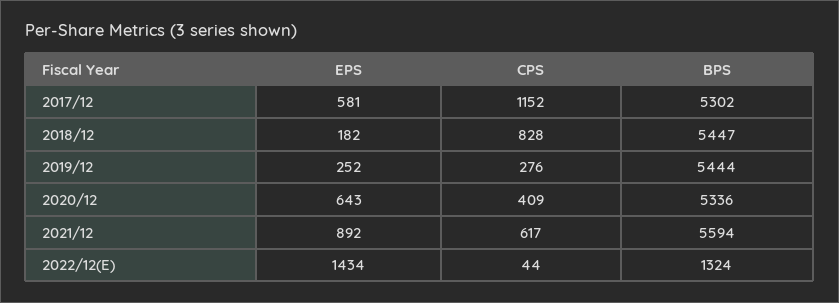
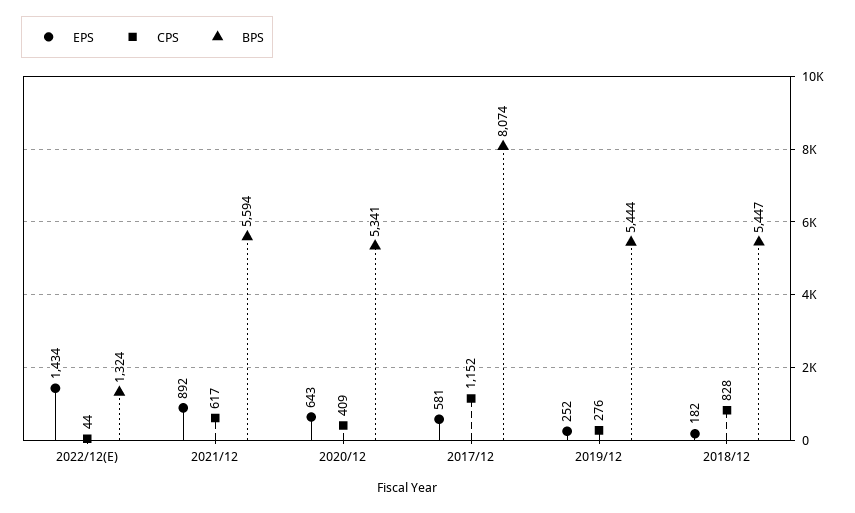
  {
    "EPS": {
      "2017/12": 581,
      "2018/12": 182,
      "2019/12": 252,
      "2020/12": 643,
      "2021/12": 892,
      "2022/12(E)": 1434
    },
    "CPS": {
      "2017/12": 1152,
      "2018/12": 828,
      "2019/12": 276,
      "2020/12": 409,
      "2021/12": 617,
      "2022/12(E)": 44
    },
    "BPS": {
-     "2017/12": 5302,
+     "2017/12": 8074,
      "2018/12": 5447,
      "2019/12": 5444,
-     "2020/12": 5336,
+     "2020/12": 5341,
      "2021/12": 5594,
      "2022/12(E)": 1324
    }
  }

